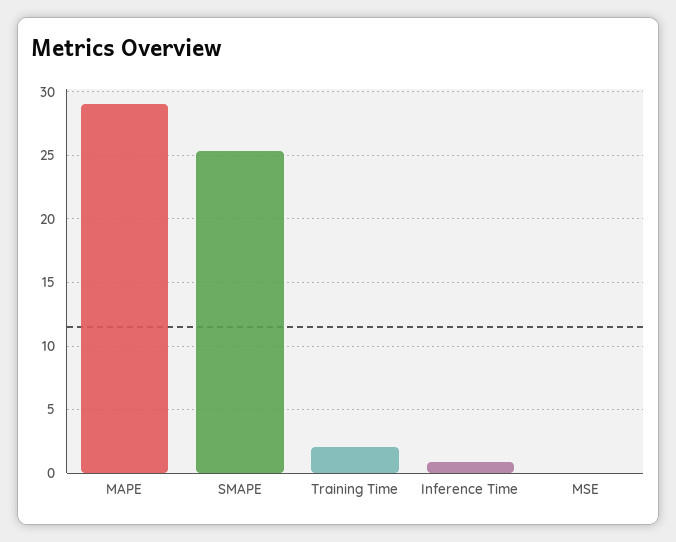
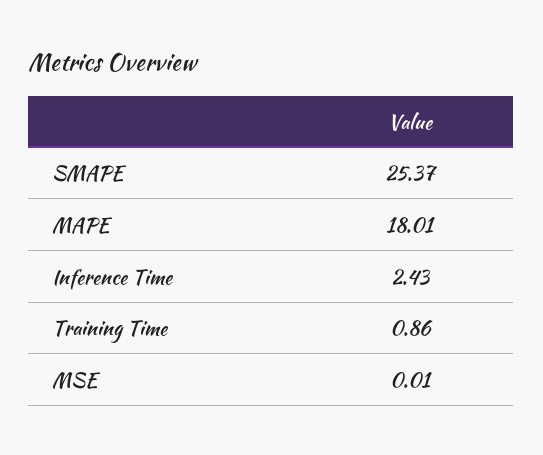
  {
-   "MAPE": 29,
+   "MAPE": 18.01,
    "SMAPE": 25.37,
-   "Training Time": 2,
+   "Training Time": 0.86,
-   "Inference Time": 1,
+   "Inference Time": 2.43,
    "MSE": 0.01
  }

